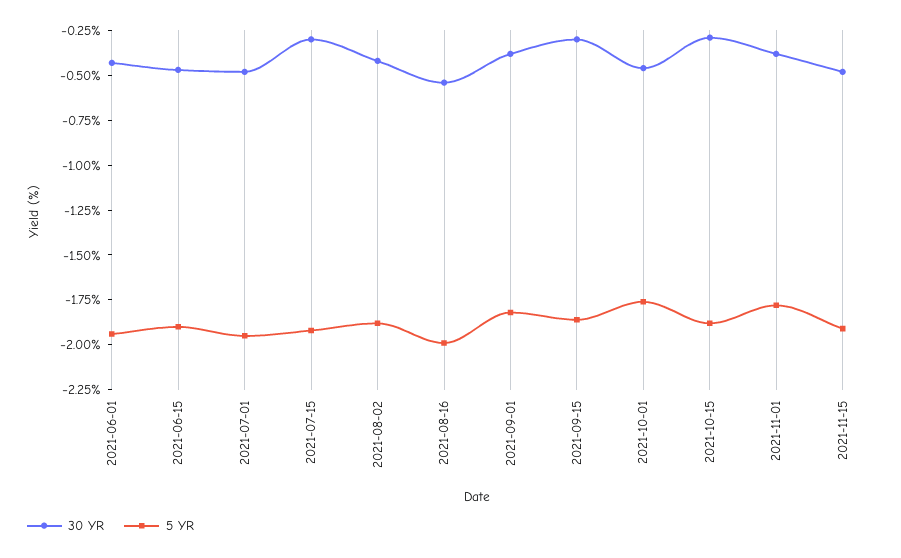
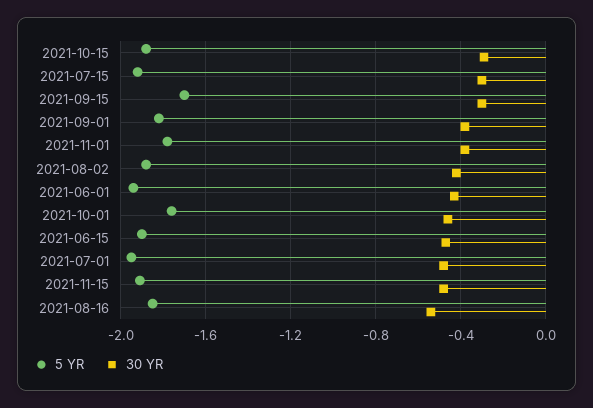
  {
    "30 YR": {
      "2021-06-01": -0.45,
      "2021-06-15": -0.45,
      "2021-07-01": -0.5,
      "2021-07-15": -0.3,
      "2021-08-02": -0.4,
      "2021-08-16": -0.55,
      "2021-09-01": -0.4,
      "2021-09-15": -0.3,
      "2021-10-01": -0.45,
      "2021-10-15": -0.3,
      "2021-11-01": -0.4,
      "2021-11-15": -0.5
    },
    "5 YR": {
      "2021-06-01": -1.95,
      "2021-06-15": -1.9,
      "2021-07-01": -1.95,
      "2021-07-15": -1.9,
      "2021-08-02": -1.9,
-     "2021-08-16": -2,
+     "2021-08-16": -1.85,
      "2021-09-01": -1.8,
-     "2021-09-15": -1.85,
+     "2021-09-15": -1.7,
      "2021-10-01": -1.75,
      "2021-10-15": -1.9,
      "2021-11-01": -1.8,
      "2021-11-15": -1.9
    }
  }

